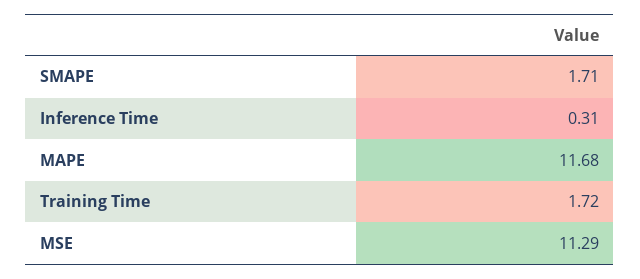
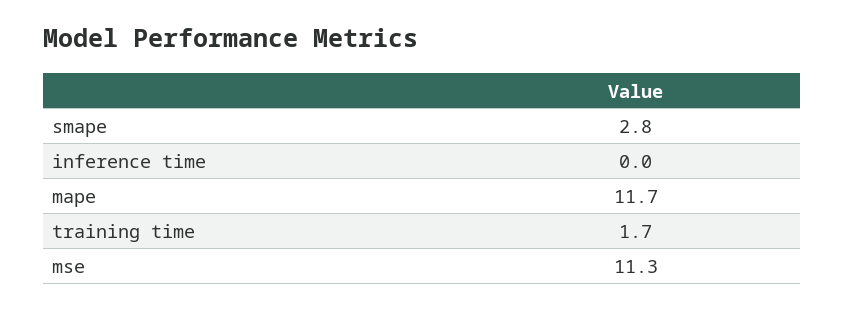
  {
-   "SMAPE": 1.71,
+   "SMAPE": 2.8,
-   "Inference Time": 0.31,
+   "Inference Time": 0,
    "MAPE": 11.68,
    "Training Time": 1.72,
    "MSE": 11.29
  }

